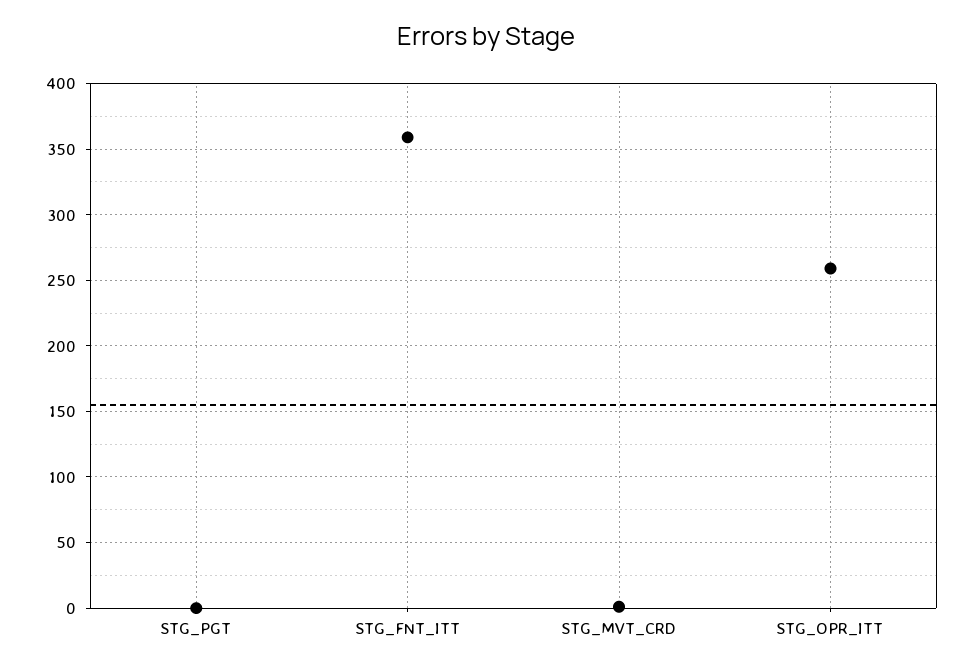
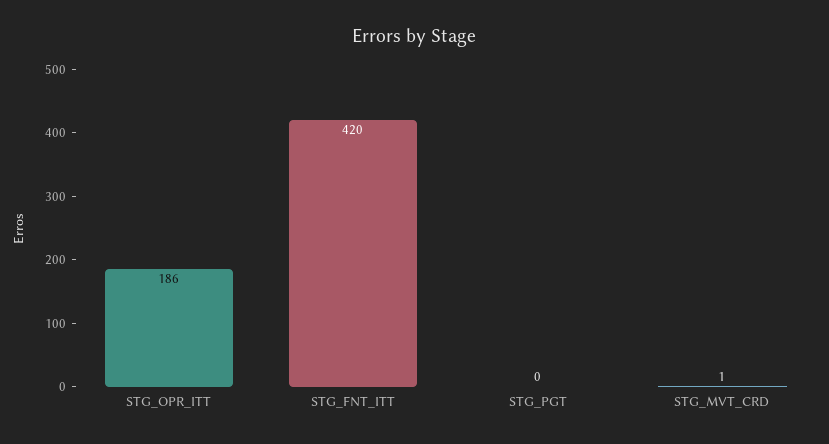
  {
    "STG_PGT": 0,
-   "STG_FNT_ITT": 360,
+   "STG_FNT_ITT": 420,
    "STG_MVT_CRD": 1,
-   "STG_OPR_ITT": 260
+   "STG_OPR_ITT": 186
  }

